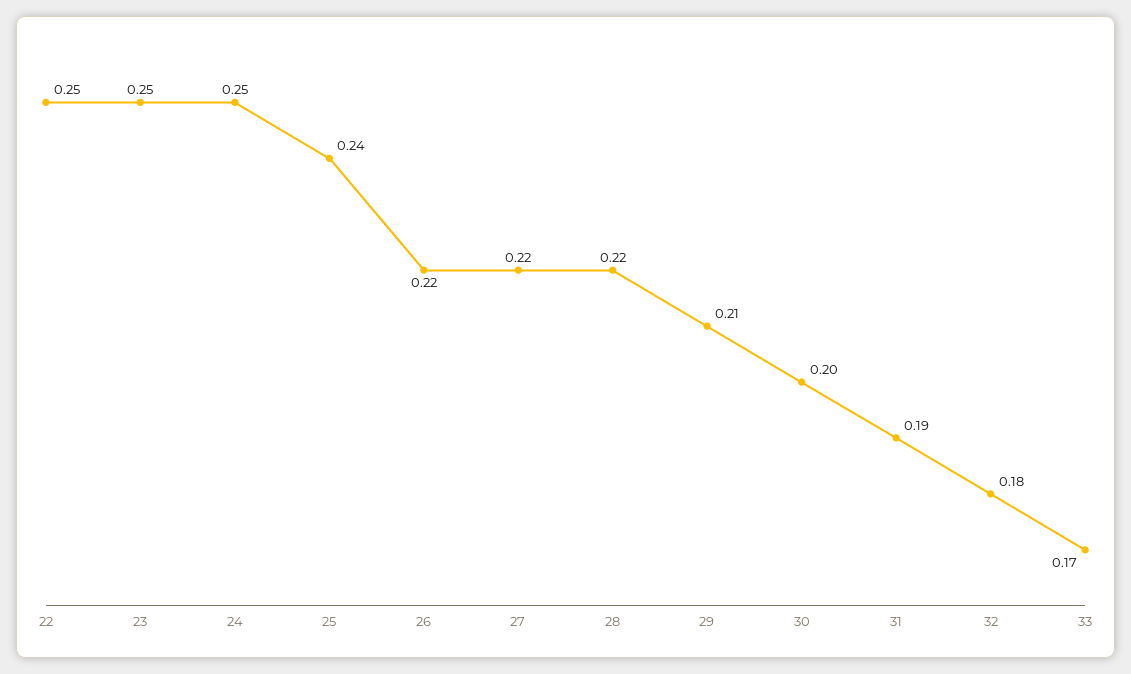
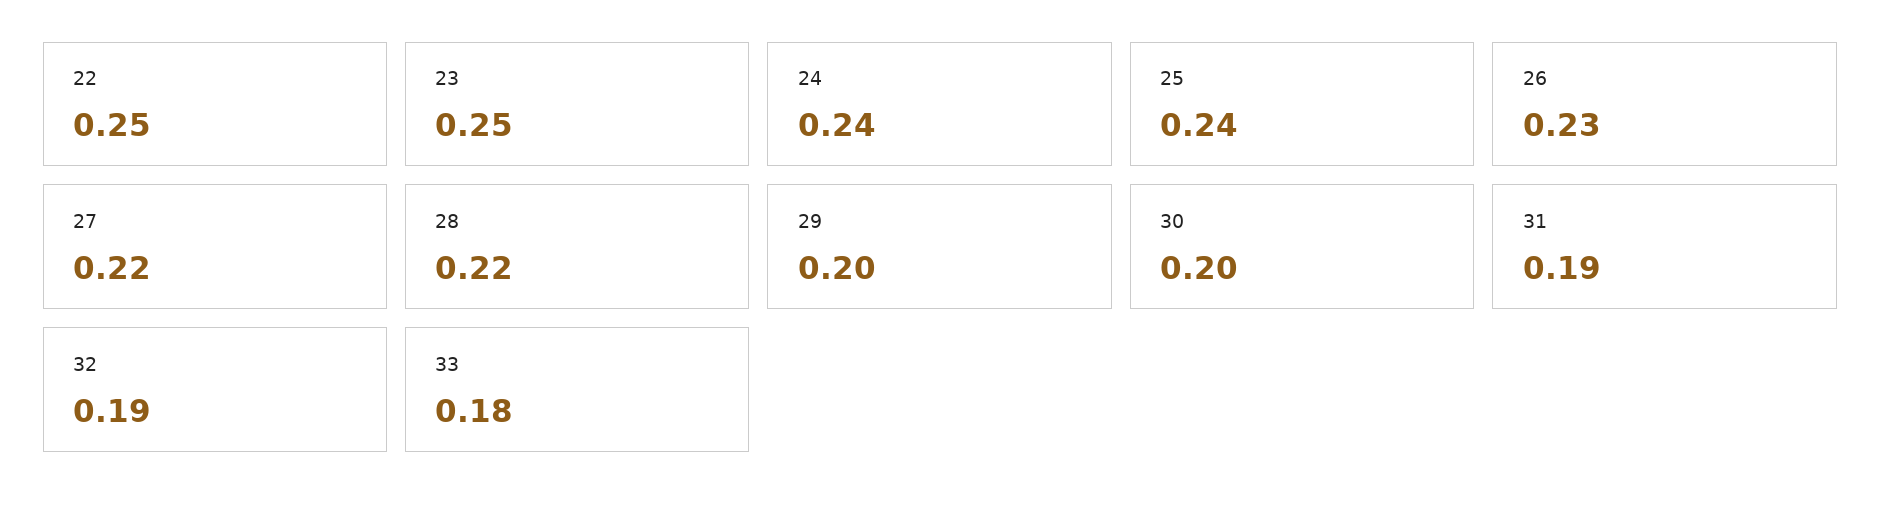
  {
    "22": 0.25,
    "23": 0.25,
-   "24": 0.25,
+   "24": 0.24,
    "25": 0.24,
-   "26": 0.22,
+   "26": 0.23,
    "27": 0.22,
    "28": 0.22,
-   "29": 0.21,
+   "29": 0.2,
    "30": 0.2,
    "31": 0.19,
-   "32": 0.18,
+   "32": 0.19,
-   "33": 0.17
+   "33": 0.18
  }

